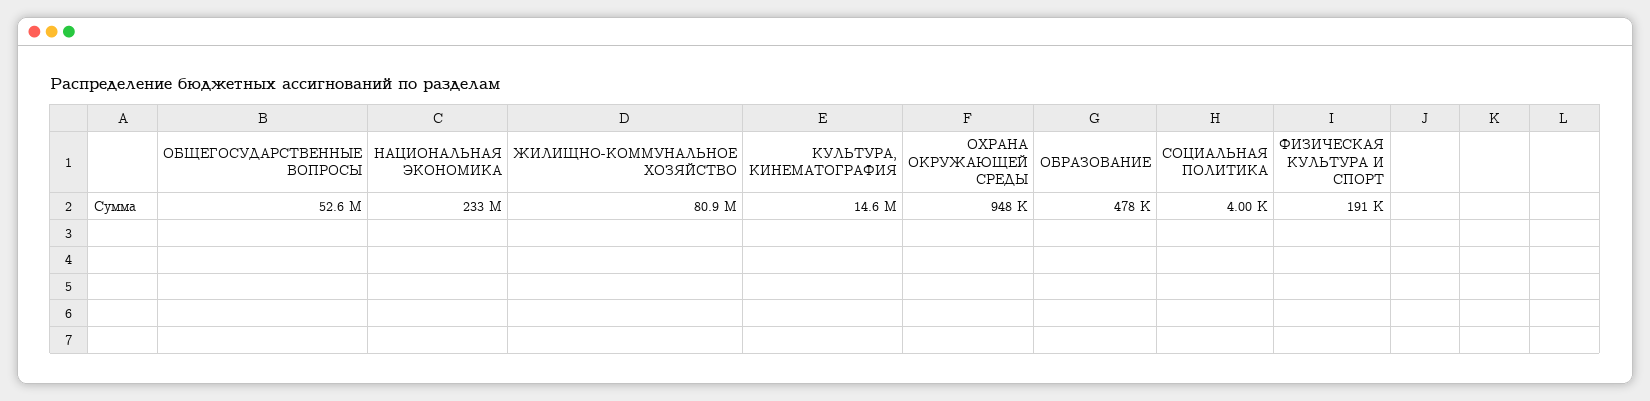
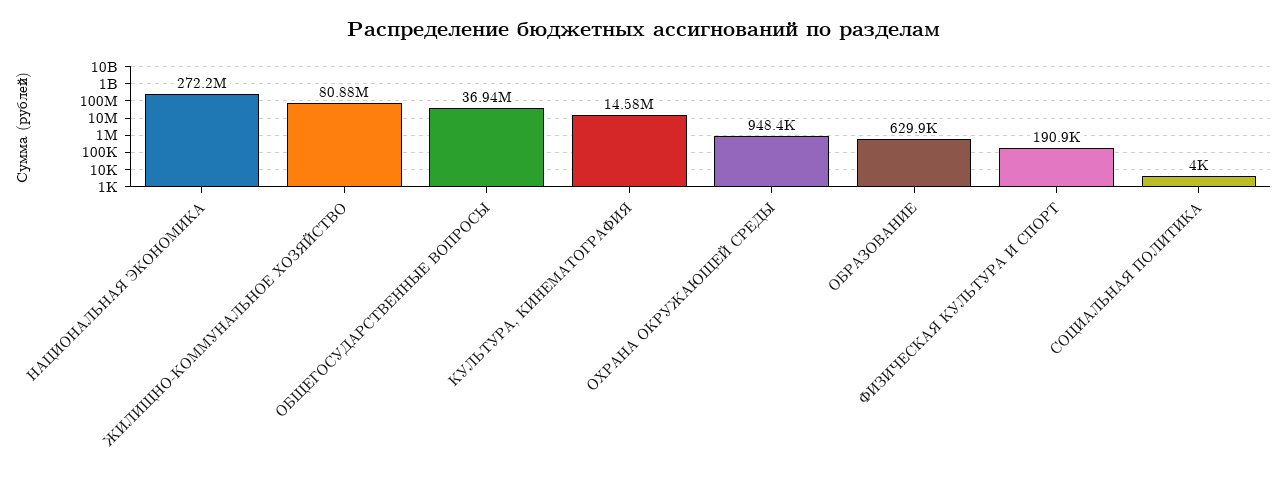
  {
-   "ОБЩЕГОСУДАРСТВЕННЫЕ ВОПРОСЫ": 52600000,
+   "ОБЩЕГОСУДАРСТВЕННЫЕ ВОПРОСЫ": 36940000,
-   "НАЦИОНАЛЬНАЯ ЭКОНОМИКА": 233000000,
+   "НАЦИОНАЛЬНАЯ ЭКОНОМИКА": 272200000,
    "ЖИЛИЩНО-КОММУНАЛЬНОЕ ХОЗЯЙСТВО": 80880000,
    "КУЛЬТУРА, КИНЕМАТОГРАФИЯ": 14580000,
    "ОХРАНА ОКРУЖАЮЩЕЙ СРЕДЫ": 948400,
-   "ОБРАЗОВАНИЕ": 478000,
+   "ОБРАЗОВАНИЕ": 629900,
    "СОЦИАЛЬНАЯ ПОЛИТИКА": 4000,
    "ФИЗИЧЕСКАЯ КУЛЬТУРА И СПОРТ": 190900
  }

